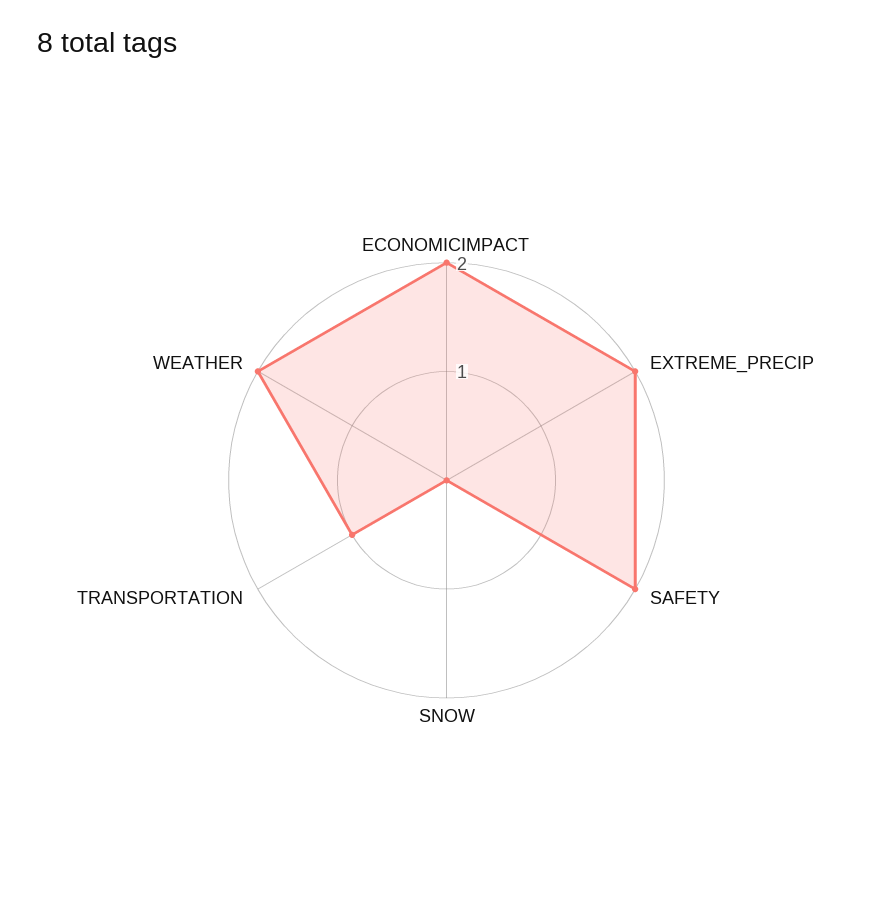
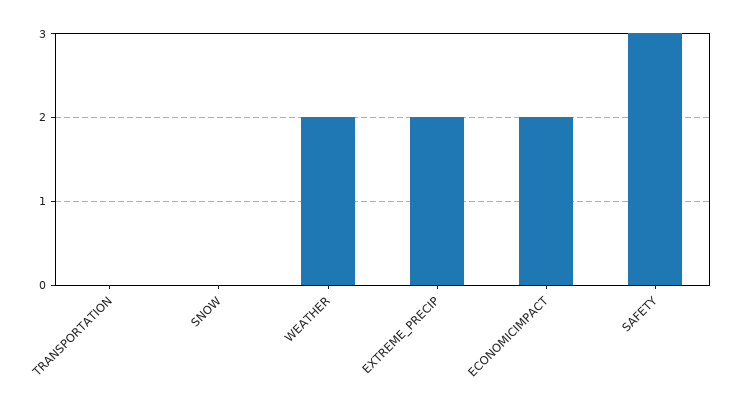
  {
    "ECONOMICIMPACT": 2,
    "EXTREME_PRECIP": 2,
-   "SAFETY": 2,
+   "SAFETY": 3,
    "SNOW": 0,
-   "TRANSPORTATION": 1,
+   "TRANSPORTATION": 0,
    "WEATHER": 2
  }

